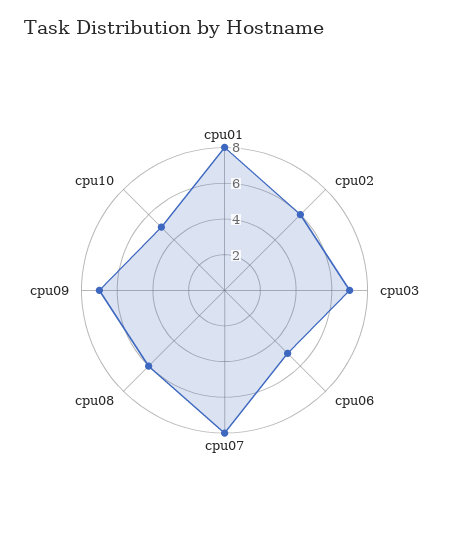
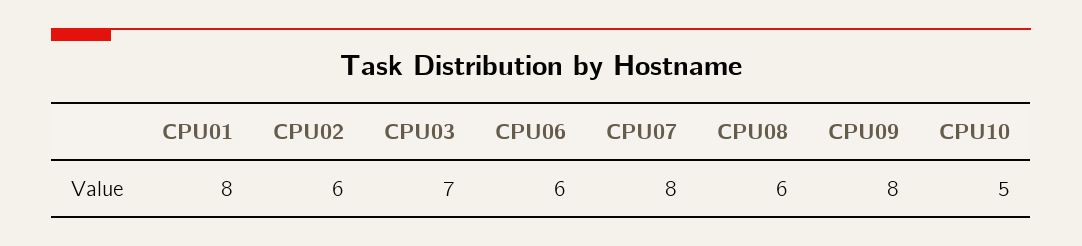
  {
    "cpu01": 8,
    "cpu02": 6,
    "cpu03": 7,
-   "cpu06": 5,
+   "cpu06": 6,
    "cpu07": 8,
    "cpu08": 6,
-   "cpu09": 7,
+   "cpu09": 8,
    "cpu10": 5
  }

